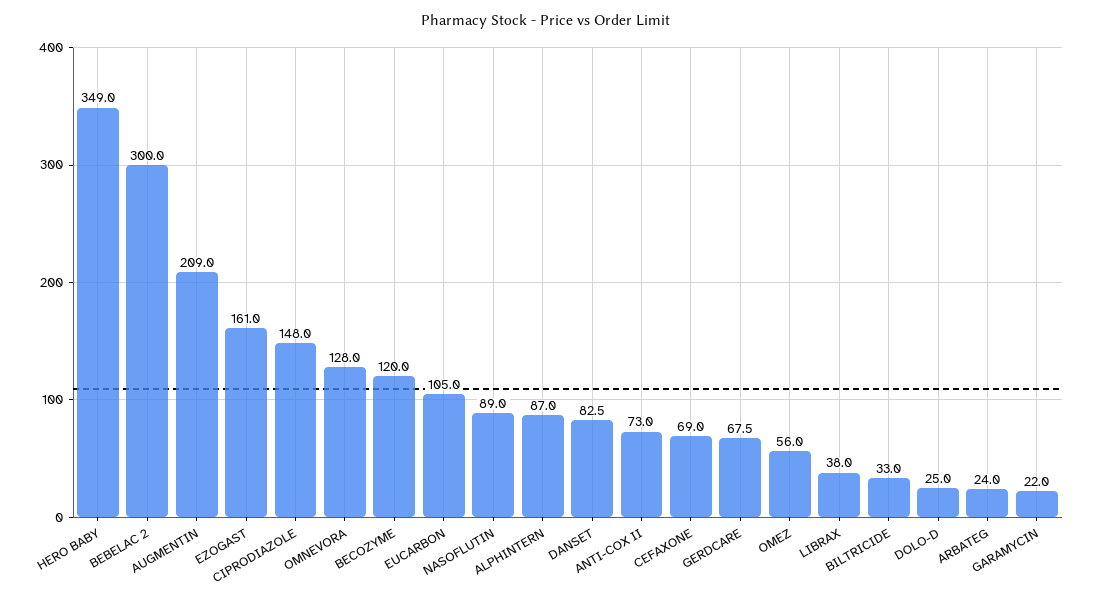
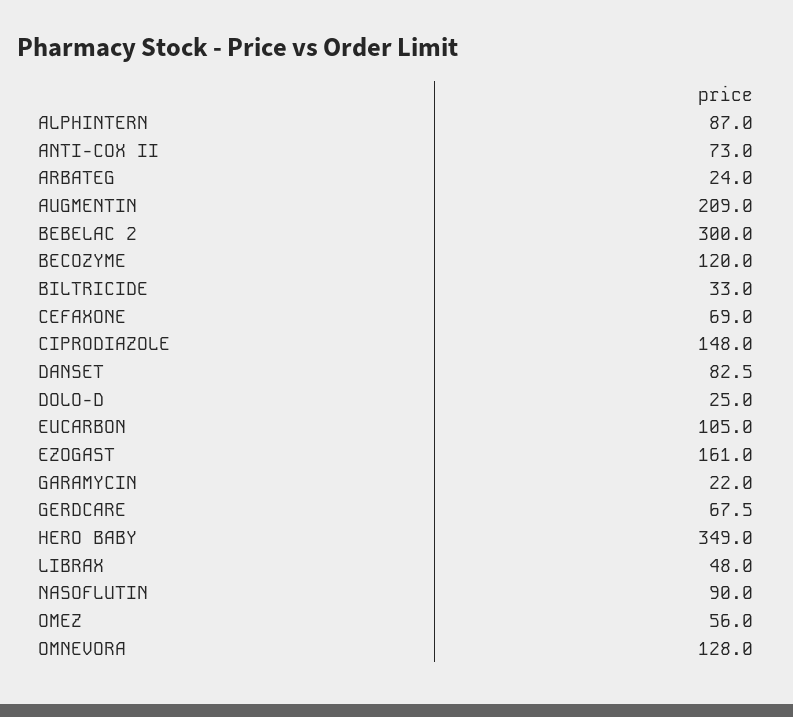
  {
    "HERO BABY": 349,
    "BEBELAC 2": 300,
    "AUGMENTIN": 209,
    "EZOGAST": 161,
    "CIPRODIAZOLE": 148,
    "OMNEVORA": 128,
    "BECOZYME": 120,
    "EUCARBON": 105,
-   "NASOFLUTIN": 89,
+   "NASOFLUTIN": 90,
    "ALPHINTERN": 87,
    "DANSET": 82.5,
    "ANTI-COX II": 73,
    "CEFAXONE": 69,
    "GERDCARE": 67.5,
    "OMEZ": 56,
-   "LIBRAX": 38,
+   "LIBRAX": 48,
    "BILTRICIDE": 33,
    "DOLO-D": 25,
    "ARBATEG": 24,
    "GARAMYCIN": 22
  }

